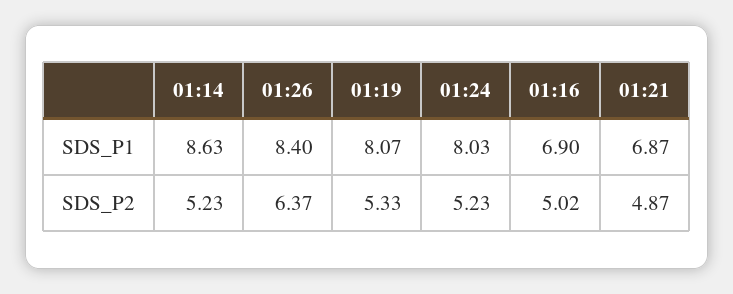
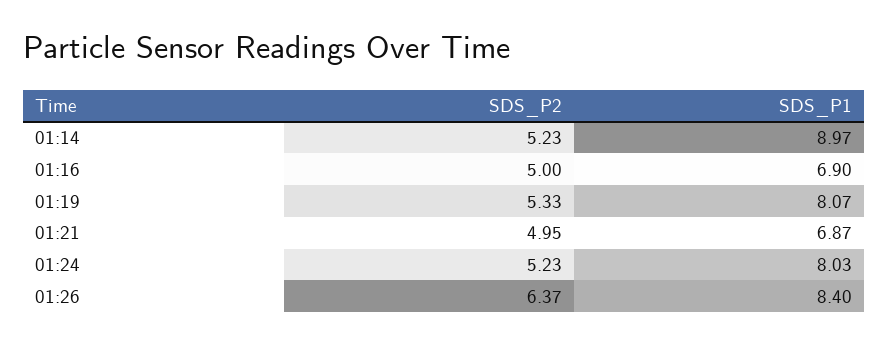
  {
    "01:14": {
-     "SDS_P1": 8.63,
+     "SDS_P1": 8.97,
      "SDS_P2": 5.23
    },
    "01:26": {
      "SDS_P1": 8.4,
      "SDS_P2": 6.37
    },
    "01:19": {
      "SDS_P1": 8.07,
      "SDS_P2": 5.33
    },
    "01:24": {
      "SDS_P1": 8.03,
      "SDS_P2": 5.23
    },
    "01:16": {
      "SDS_P1": 6.9,
-     "SDS_P2": 5.02
+     "SDS_P2": 5
    },
    "01:21": {
      "SDS_P1": 6.87,
-     "SDS_P2": 4.87
+     "SDS_P2": 4.95
    }
  }

